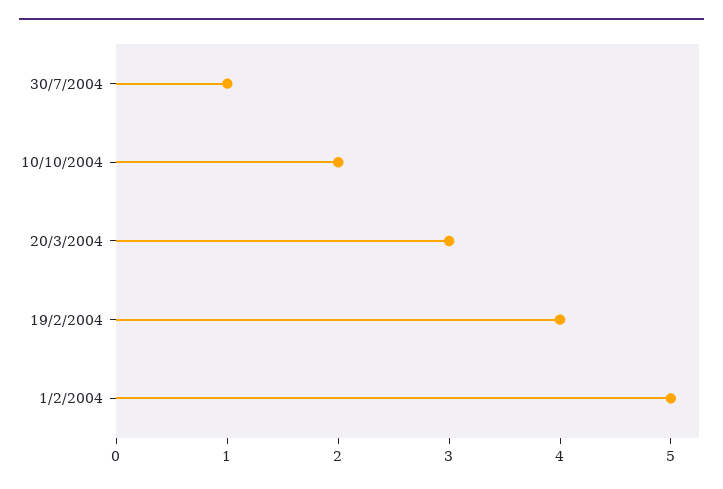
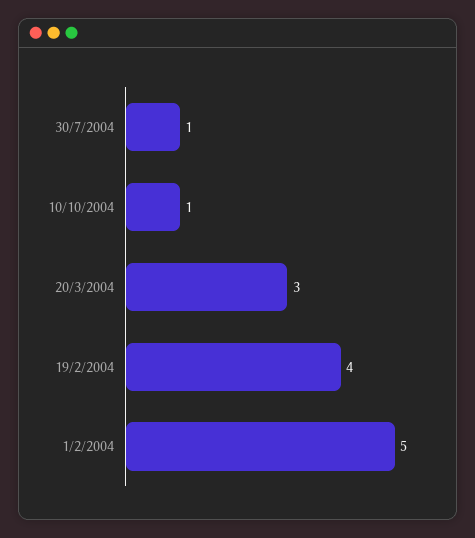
  {
    "30/7/2004": 1,
-   "10/10/2004": 2,
+   "10/10/2004": 1,
    "20/3/2004": 3,
    "19/2/2004": 4,
    "1/2/2004": 5
  }

